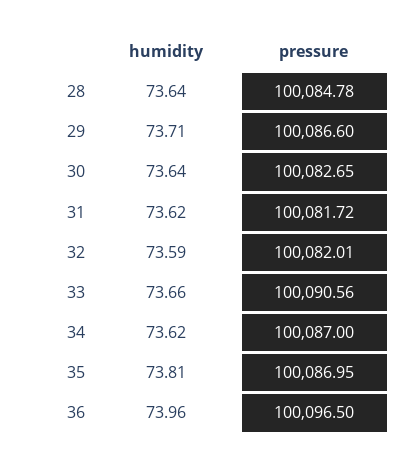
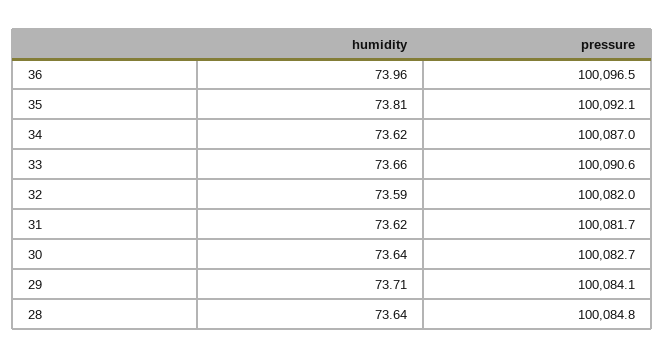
  {
    "humidity": {
      "28": 73.64,
      "29": 73.71,
      "30": 73.64,
      "31": 73.62,
      "32": 73.59,
      "33": 73.66,
      "34": 73.62,
      "35": 73.81,
      "36": 73.96
    },
    "pressure": {
      "28": 100084.78,
-     "29": 100086.6,
+     "29": 100084.1,
      "30": 100082.65,
      "31": 100081.72,
      "32": 100082.01,
      "33": 100090.56,
      "34": 100087,
-     "35": 100086.95,
+     "35": 100092.1,
      "36": 100096.5
    }
  }

